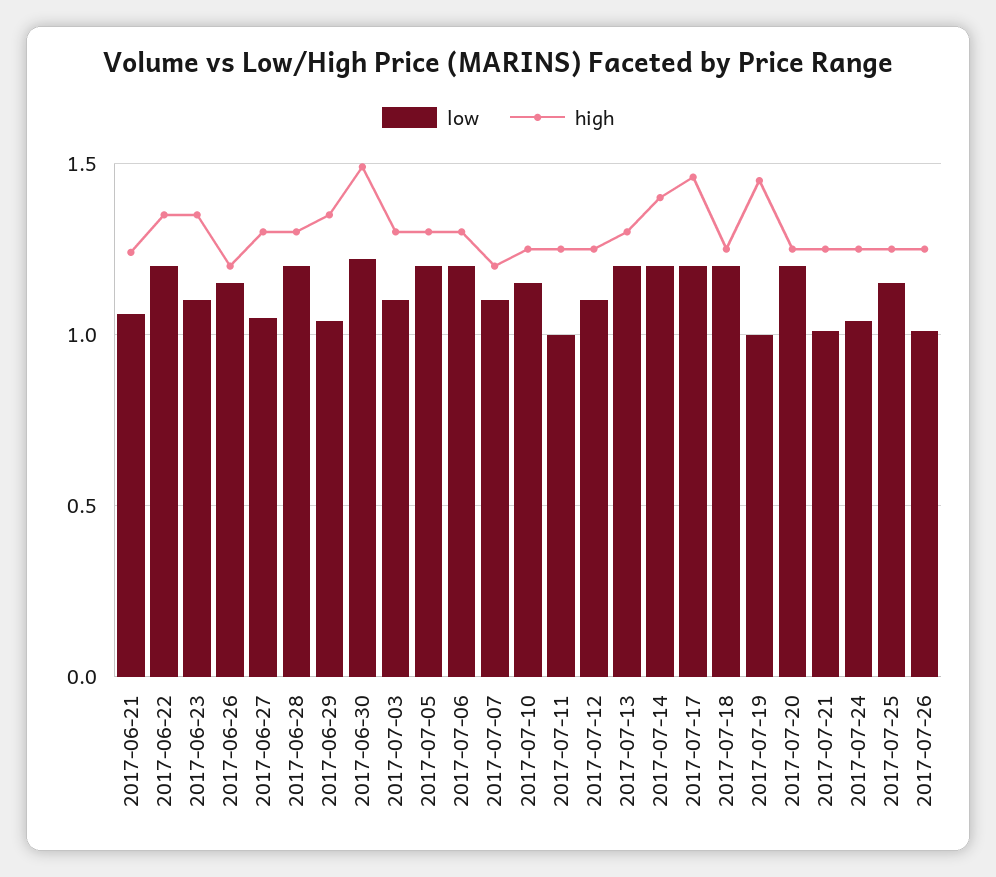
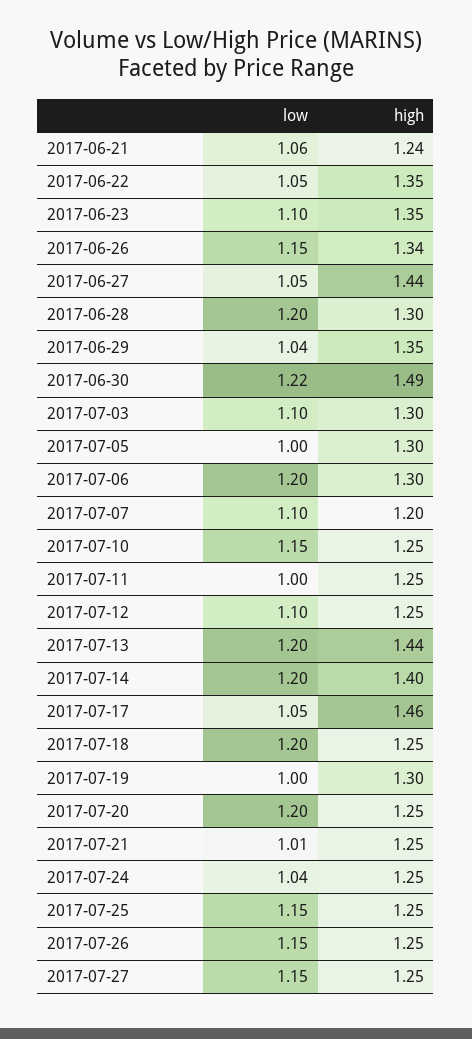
  {
    "low": {
      "2017-06-21": 1.06,
-     "2017-06-22": 1.2,
+     "2017-06-22": 1.05,
      "2017-06-23": 1.1,
      "2017-06-26": 1.15,
      "2017-06-27": 1.05,
      "2017-06-28": 1.2,
      "2017-06-29": 1.04,
      "2017-06-30": 1.22,
      "2017-07-03": 1.1,
-     "2017-07-05": 1.2,
+     "2017-07-05": 1,
      "2017-07-06": 1.2,
      "2017-07-07": 1.1,
      "2017-07-10": 1.15,
      "2017-07-11": 1,
      "2017-07-12": 1.1,
      "2017-07-13": 1.2,
      "2017-07-14": 1.2,
-     "2017-07-17": 1.2,
+     "2017-07-17": 1.05,
      "2017-07-18": 1.2,
      "2017-07-19": 1,
      "2017-07-20": 1.2,
      "2017-07-21": 1.01,
      "2017-07-24": 1.04,
      "2017-07-25": 1.15,
-     "2017-07-26": 1
+     "2017-07-26": 1.15,
+     "2017-07-27": 1.15
    },
    "high": {
      "2017-06-21": 1.24,
      "2017-06-22": 1.35,
      "2017-06-23": 1.35,
-     "2017-06-26": 1.2,
+     "2017-06-26": 1.34,
-     "2017-06-27": 1.3,
+     "2017-06-27": 1.44,
      "2017-06-28": 1.3,
      "2017-06-29": 1.35,
      "2017-06-30": 1.49,
      "2017-07-03": 1.3,
      "2017-07-05": 1.3,
      "2017-07-06": 1.3,
      "2017-07-07": 1.2,
      "2017-07-10": 1.25,
      "2017-07-11": 1.25,
      "2017-07-12": 1.25,
-     "2017-07-13": 1.3,
+     "2017-07-13": 1.44,
      "2017-07-14": 1.4,
      "2017-07-17": 1.46,
      "2017-07-18": 1.25,
-     "2017-07-19": 1.45,
+     "2017-07-19": 1.3,
      "2017-07-20": 1.25,
      "2017-07-21": 1.25,
      "2017-07-24": 1.25,
      "2017-07-25": 1.25,
-     "2017-07-26": 1.25
+     "2017-07-26": 1.25,
+     "2017-07-27": 1.25
    }
  }

